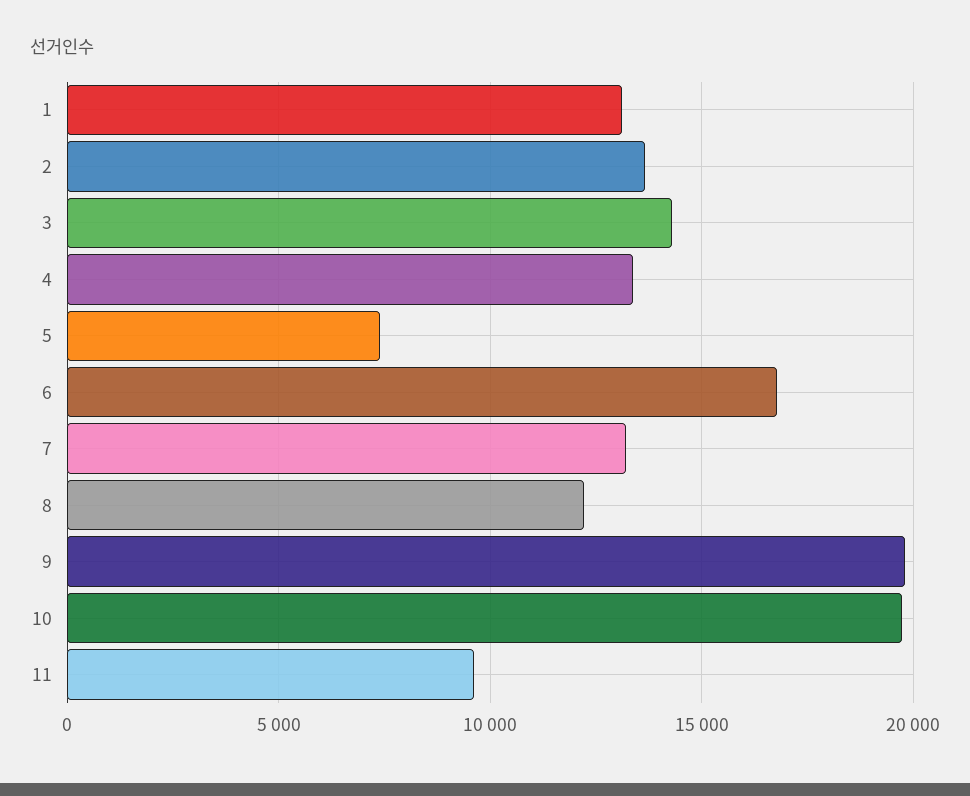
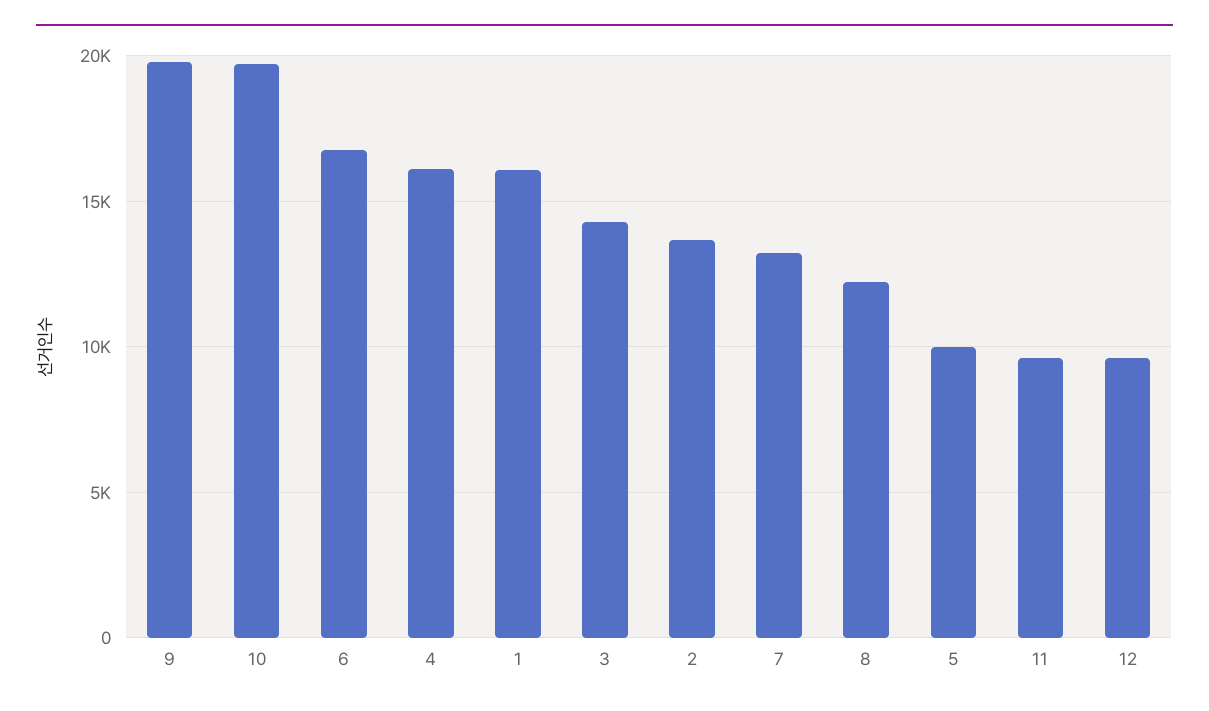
  {
-   "1": 13000,
+   "1": 16000,
    "2": 13500,
    "3": 14500,
-   "4": 13500,
+   "4": 16000,
-   "5": 7500,
+   "5": 10000,
    "6": 17000,
    "7": 13000,
    "8": 12000,
    "9": 20000,
    "10": 19500,
-   "11": 9500
+   "11": 9500,
+   "12": 9500
  }

